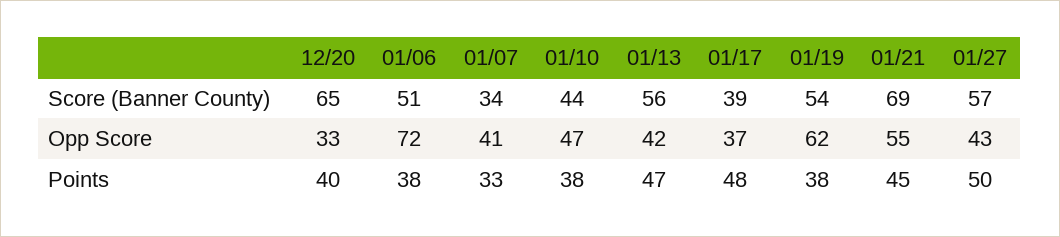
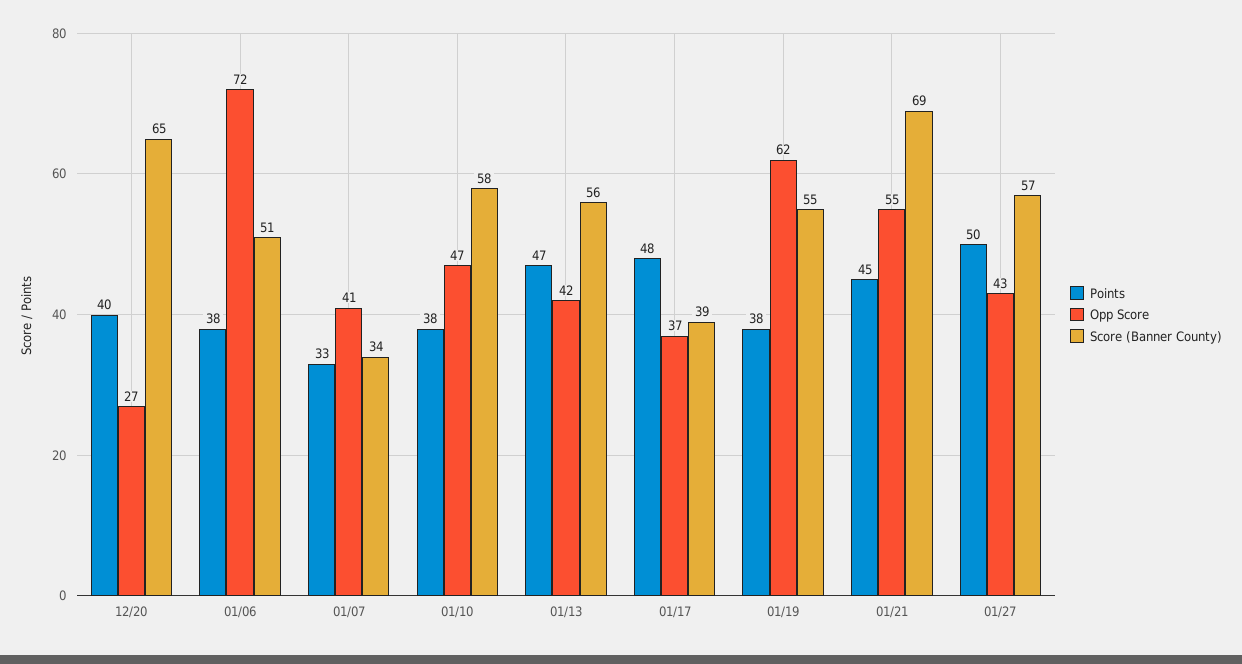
  {
    "Score (Banner County)": {
      "12/20": 65,
      "01/06": 51,
      "01/07": 34,
-     "01/10": 44,
+     "01/10": 58,
      "01/13": 56,
      "01/17": 39,
-     "01/19": 54,
+     "01/19": 55,
      "01/21": 69,
      "01/27": 57
    },
    "Opp Score": {
-     "12/20": 33,
+     "12/20": 27,
      "01/06": 72,
      "01/07": 41,
      "01/10": 47,
      "01/13": 42,
      "01/17": 37,
      "01/19": 62,
      "01/21": 55,
      "01/27": 43
    },
    "Points": {
      "12/20": 40,
      "01/06": 38,
      "01/07": 33,
      "01/10": 38,
      "01/13": 47,
      "01/17": 48,
      "01/19": 38,
      "01/21": 45,
      "01/27": 50
    }
  }

